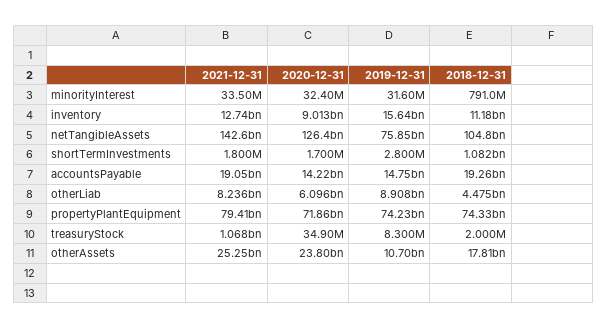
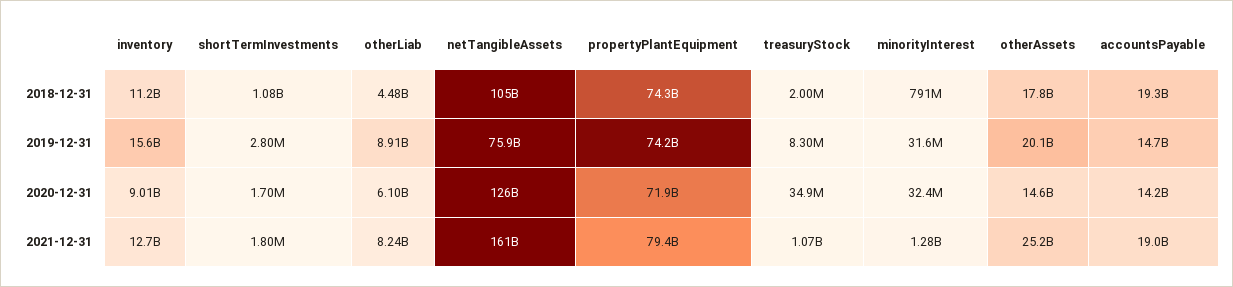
  {
    "2021-12-31": {
-     "minorityInterest": 33500000,
+     "minorityInterest": 1280000000,
      "inventory": 12740000000,
-     "netTangibleAssets": 142600000000,
+     "netTangibleAssets": 161000000000,
      "shortTermInvestments": 1800000,
      "accountsPayable": 19050000000,
      "otherLiab": 8236000000,
      "propertyPlantEquipment": 79410000000,
      "treasuryStock": 1068000000,
      "otherAssets": 25250000000
    },
    "2020-12-31": {
      "minorityInterest": 32400000,
      "inventory": 9013000000,
      "netTangibleAssets": 126400000000,
      "shortTermInvestments": 1700000,
      "accountsPayable": 14220000000,
      "otherLiab": 6096000000,
      "propertyPlantEquipment": 71860000000,
      "treasuryStock": 34900000,
-     "otherAssets": 23800000000
+     "otherAssets": 14600000000
    },
    "2019-12-31": {
      "minorityInterest": 31600000,
      "inventory": 15640000000,
      "netTangibleAssets": 75850000000,
      "shortTermInvestments": 2800000,
      "accountsPayable": 14750000000,
      "otherLiab": 8908000000,
      "propertyPlantEquipment": 74230000000,
      "treasuryStock": 8300000,
-     "otherAssets": 10700000000
+     "otherAssets": 20100000000
    },
    "2018-12-31": {
      "minorityInterest": 791000000,
      "inventory": 11180000000,
      "netTangibleAssets": 104800000000,
      "shortTermInvestments": 1082000000,
      "accountsPayable": 19260000000,
      "otherLiab": 4475000000,
      "propertyPlantEquipment": 74330000000,
      "treasuryStock": 2000000,
      "otherAssets": 17810000000
    }
  }

